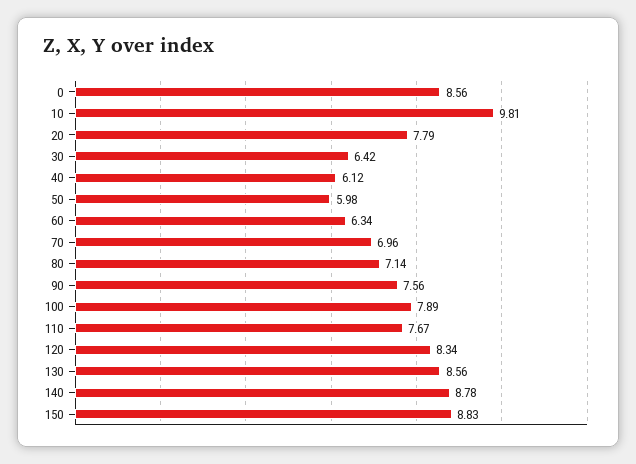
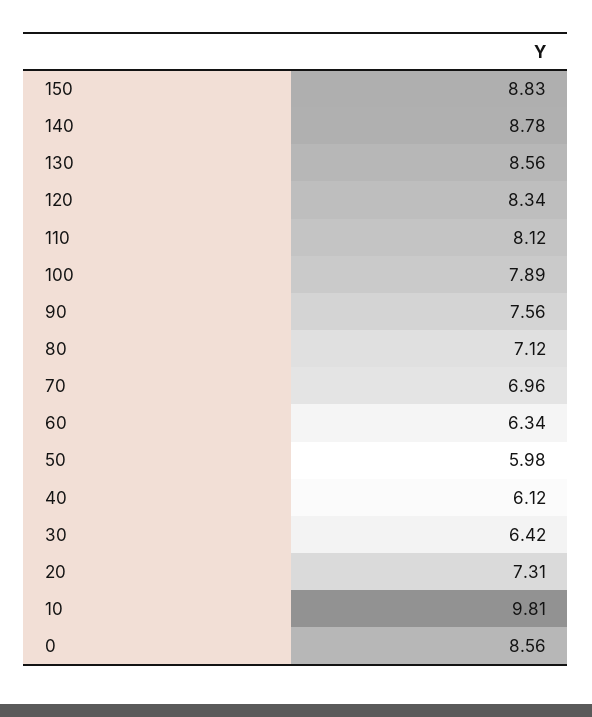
  {
    "0": 8.56,
    "10": 9.81,
-   "20": 7.79,
+   "20": 7.31,
    "30": 6.42,
    "40": 6.12,
    "50": 5.98,
    "60": 6.34,
    "70": 6.96,
-   "80": 7.14,
+   "80": 7.12,
    "90": 7.56,
    "100": 7.89,
-   "110": 7.67,
+   "110": 8.12,
    "120": 8.34,
    "130": 8.56,
    "140": 8.78,
    "150": 8.83
  }

